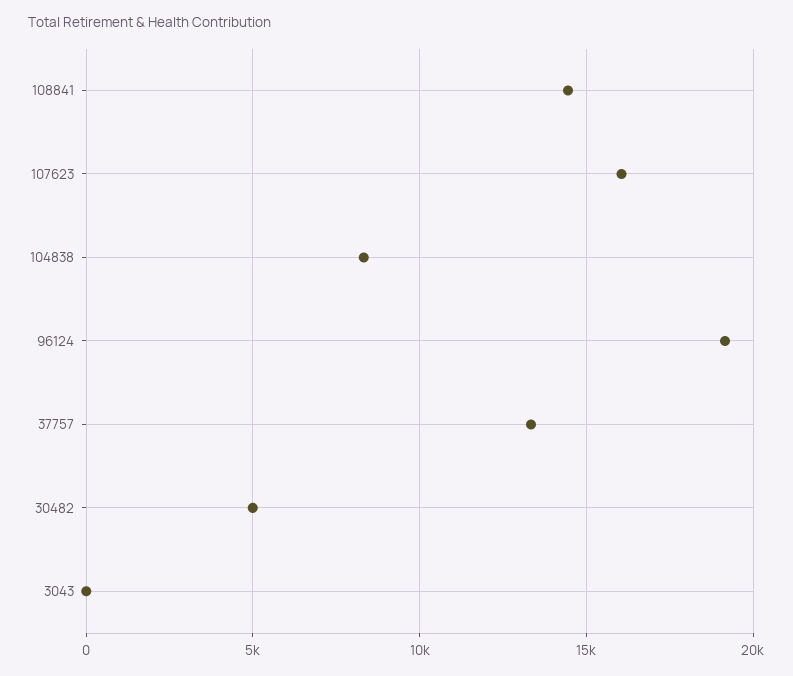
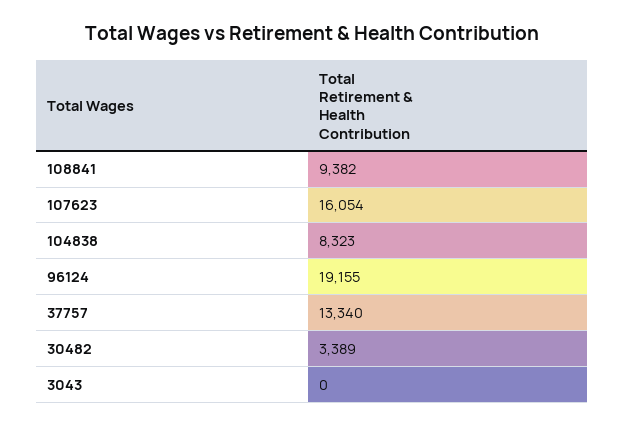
  {
-   "108841": 14500,
+   "108841": 9382,
    "107623": 16054,
    "104838": 8323,
    "96124": 19155,
    "37757": 13340,
-   "30482": 5000,
+   "30482": 3389,
    "3043": 0
  }

